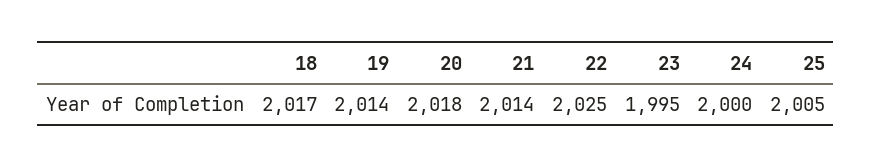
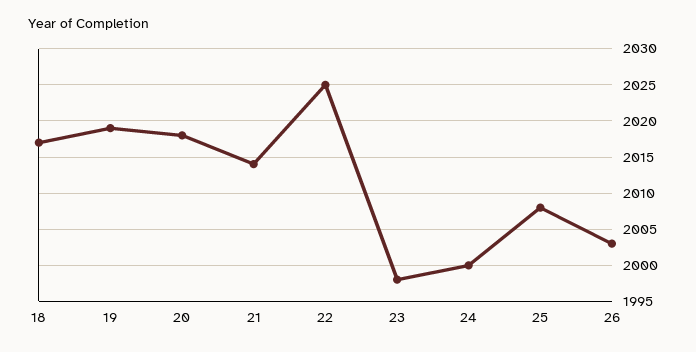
  {
    "18": 2017,
-   "19": 2014,
+   "19": 2019,
    "20": 2018,
    "21": 2014,
    "22": 2025,
-   "23": 1995,
+   "23": 1998,
    "24": 2000,
-   "25": 2005
+   "25": 2008,
+   "26": 2003
  }

